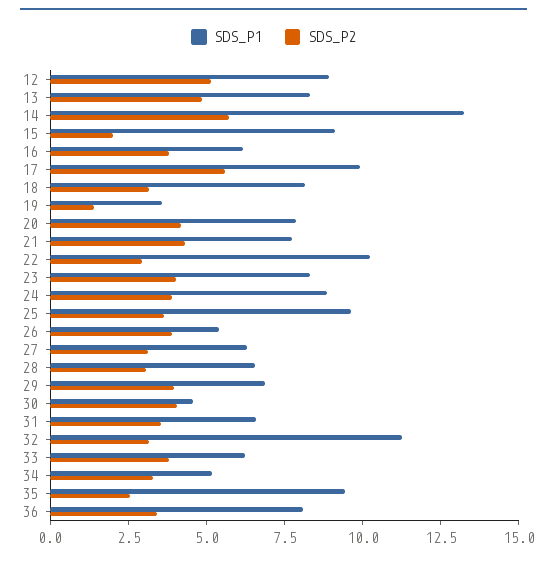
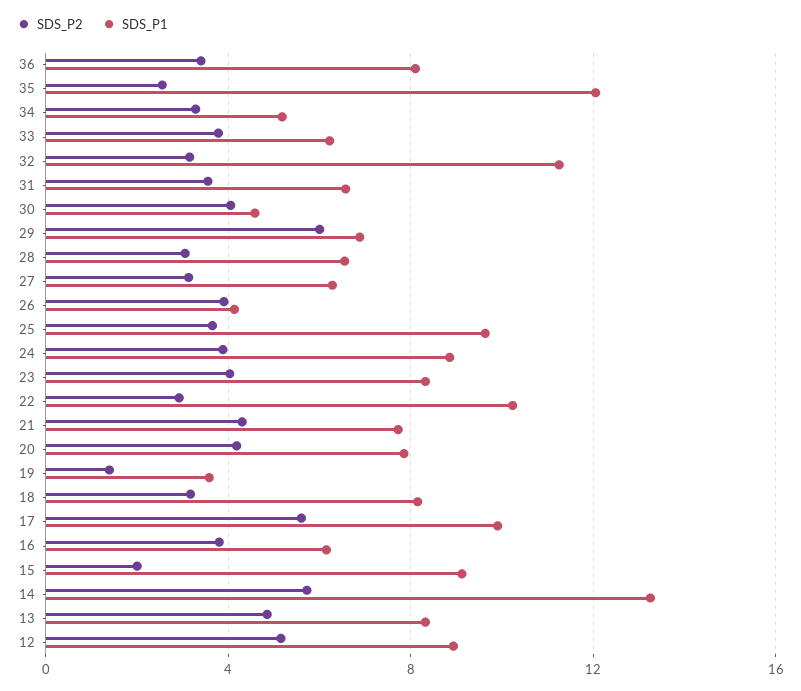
  {
    "SDS_P1": {
      "12": 9,
      "13": 8.5,
      "14": 13.5,
      "15": 9,
      "16": 6,
      "17": 10,
      "18": 8,
      "19": 3.5,
      "20": 8,
      "21": 7.5,
      "22": 10,
      "23": 8.5,
      "24": 9,
      "25": 9.5,
-     "26": 5.5,
+     "26": 4,
      "27": 6.5,
      "28": 6.5,
      "29": 7,
      "30": 4.5,
      "31": 6.5,
      "32": 11.5,
      "33": 6,
      "34": 5,
-     "35": 9.5,
+     "35": 12,
      "36": 8
    },
    "SDS_P2": {
      "12": 5,
      "13": 5,
      "14": 5.5,
      "15": 2,
      "16": 4,
      "17": 5.5,
      "18": 3,
      "19": 1.5,
      "20": 4,
      "21": 4.5,
      "22": 3,
      "23": 4,
      "24": 4,
      "25": 3.5,
      "26": 4,
      "27": 3,
      "28": 3,
-     "29": 4,
+     "29": 6,
      "30": 4,
      "31": 3.5,
      "32": 3,
      "33": 4,
      "34": 3.5,
      "35": 2.5,
      "36": 3.5
    }
  }

